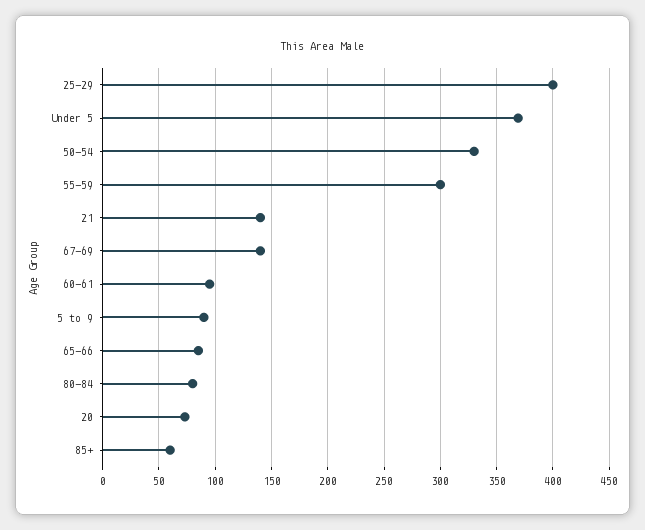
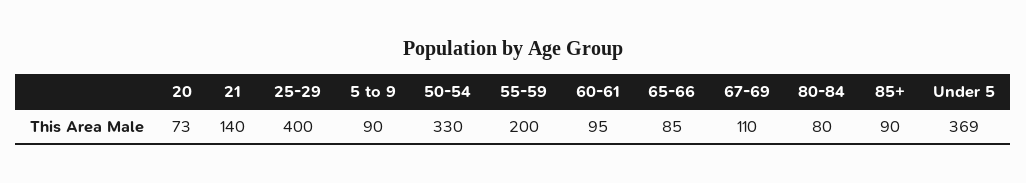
  {
    "25-29": 400,
    "Under 5": 369,
    "50-54": 330,
-   "55-59": 300,
+   "55-59": 200,
    "21": 140,
-   "67-69": 140,
+   "67-69": 110,
    "60-61": 95,
    "5 to 9": 90,
    "65-66": 85,
    "80-84": 80,
    "20": 73,
-   "85+": 60
+   "85+": 90
  }

